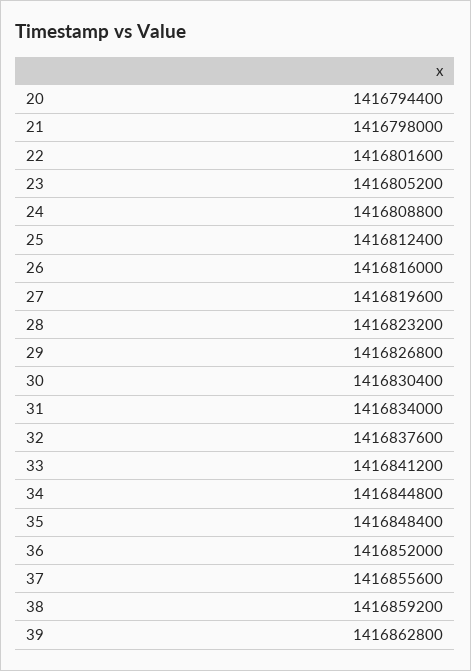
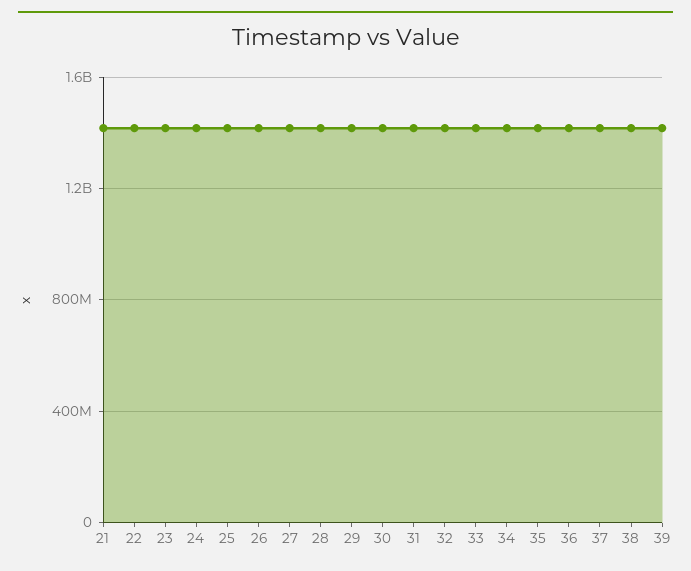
  {
-   "20": 1416794400,
    "21": 1416798000,
    "22": 1416801600,
    "23": 1416805200,
    "24": 1416808800,
    "25": 1416812400,
    "26": 1416816000,
    "27": 1416819600,
    "28": 1416823200,
    "29": 1416826800,
    "30": 1416830400,
    "31": 1416834000,
    "32": 1416837600,
    "33": 1416841200,
    "34": 1416844800,
    "35": 1416848400,
    "36": 1416852000,
    "37": 1416855600,
    "38": 1416859200,
    "39": 1416862800
  }

